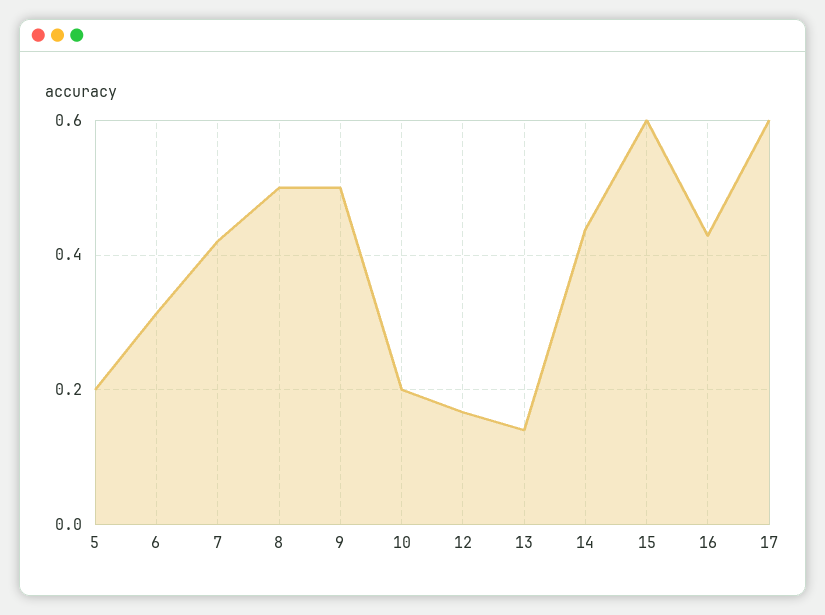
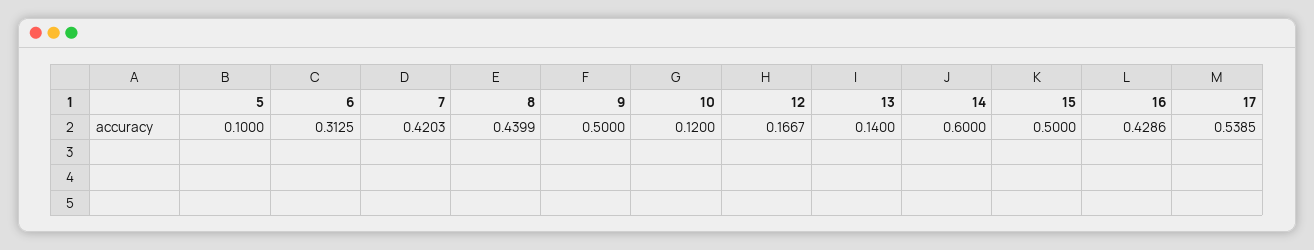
  {
-   "5": 0.2,
+   "5": 0.1,
    "6": 0.3125,
    "7": 0.4203,
-   "8": 0.5,
+   "8": 0.4399,
    "9": 0.5,
-   "10": 0.2,
+   "10": 0.12,
    "12": 0.1667,
    "13": 0.14,
-   "14": 0.44,
+   "14": 0.6,
-   "15": 0.6,
+   "15": 0.5,
    "16": 0.4286,
-   "17": 0.6
+   "17": 0.5385
  }

